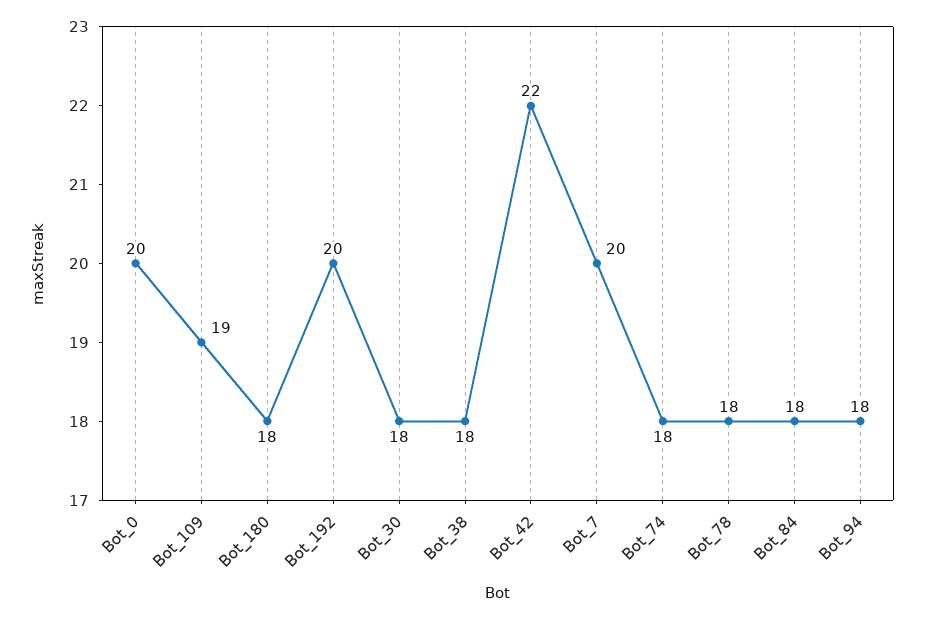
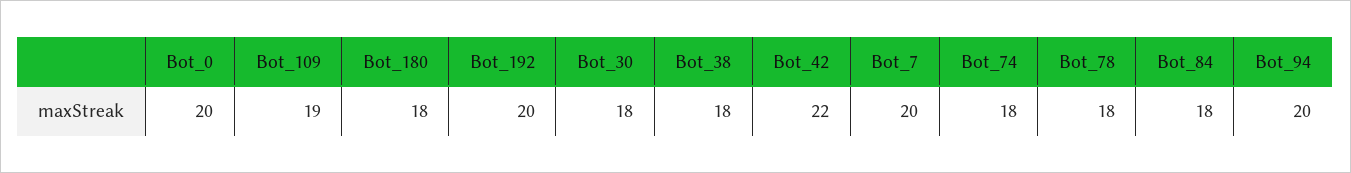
  {
    "Bot_0": 20,
    "Bot_109": 19,
    "Bot_180": 18,
    "Bot_192": 20,
    "Bot_30": 18,
    "Bot_38": 18,
    "Bot_42": 22,
    "Bot_7": 20,
    "Bot_74": 18,
    "Bot_78": 18,
    "Bot_84": 18,
-   "Bot_94": 18
+   "Bot_94": 20
  }

